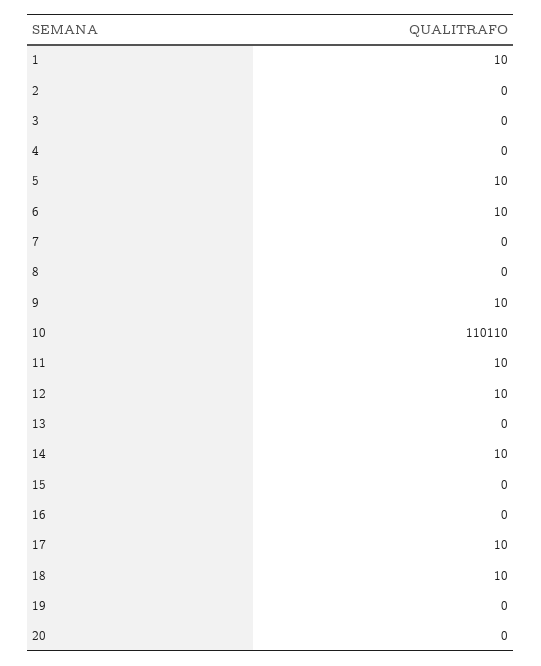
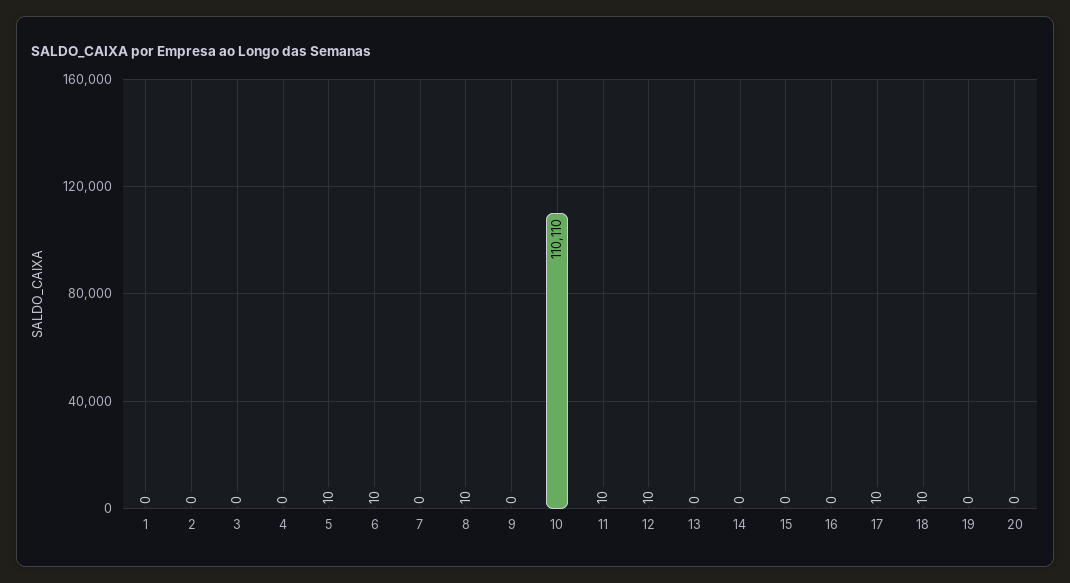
  {
-   "1": 10,
+   "1": 0,
    "2": 0,
    "3": 0,
    "4": 0,
    "5": 10,
    "6": 10,
    "7": 0,
-   "8": 0,
+   "8": 10,
-   "9": 10,
+   "9": 0,
    "10": 110110,
    "11": 10,
    "12": 10,
    "13": 0,
-   "14": 10,
+   "14": 0,
    "15": 0,
    "16": 0,
    "17": 10,
    "18": 10,
    "19": 0,
    "20": 0
  }

